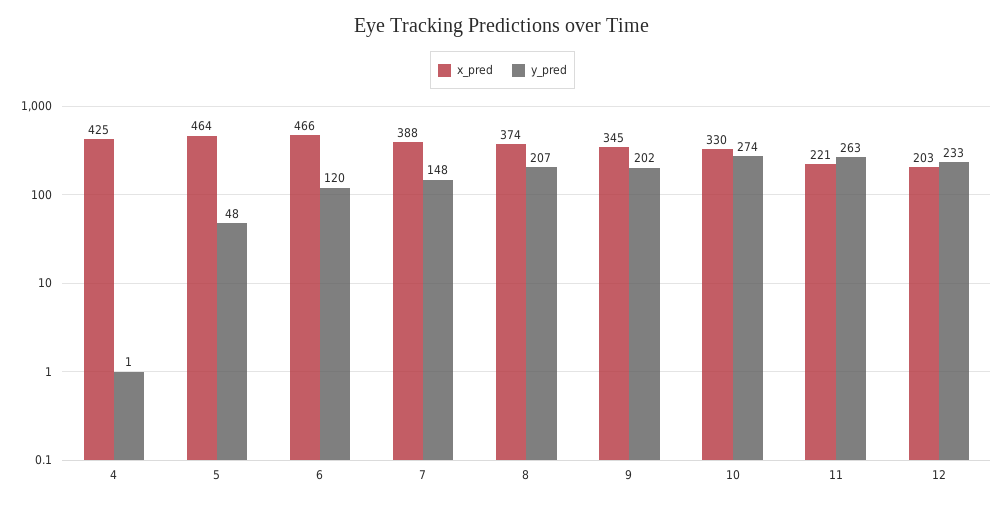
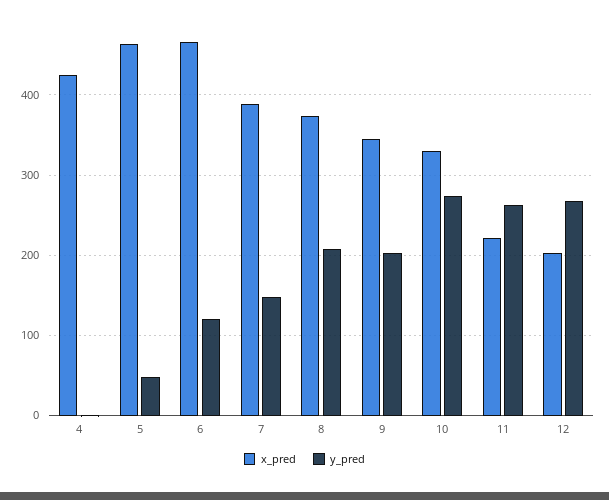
  {
    "x_pred": {
      "4": 425,
      "5": 464,
      "6": 466,
      "7": 388,
      "8": 374,
      "9": 345,
      "10": 330,
      "11": 221,
      "12": 203
    },
    "y_pred": {
      "4": 1,
      "5": 48,
      "6": 120,
      "7": 148,
      "8": 207,
      "9": 202,
      "10": 274,
      "11": 263,
-     "12": 233
+     "12": 270
    }
  }

